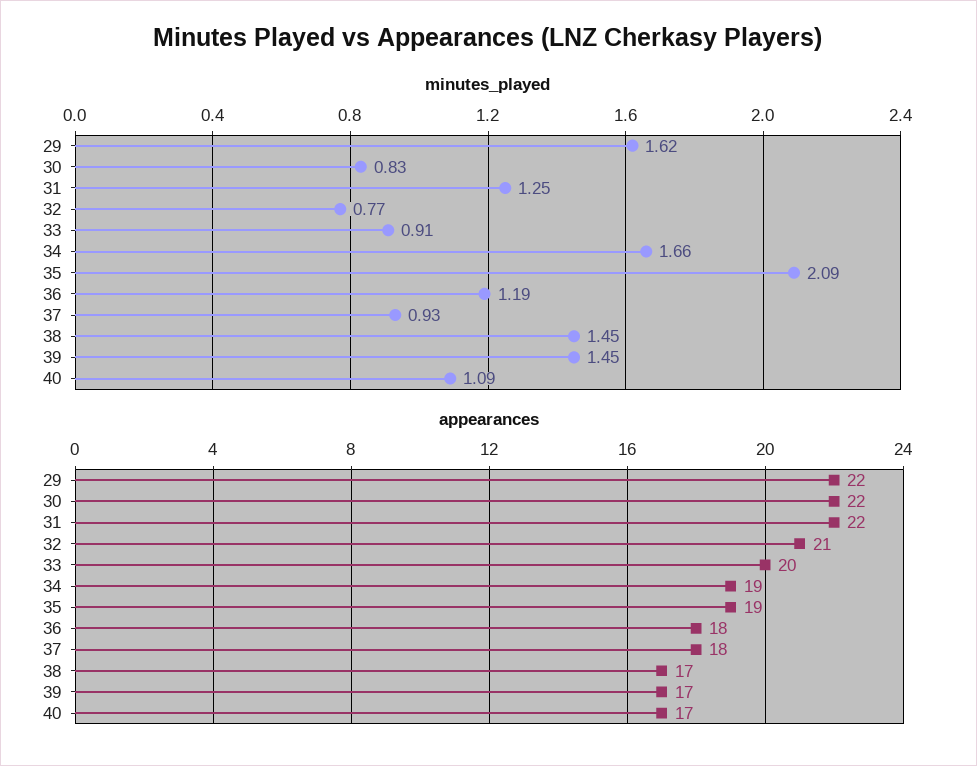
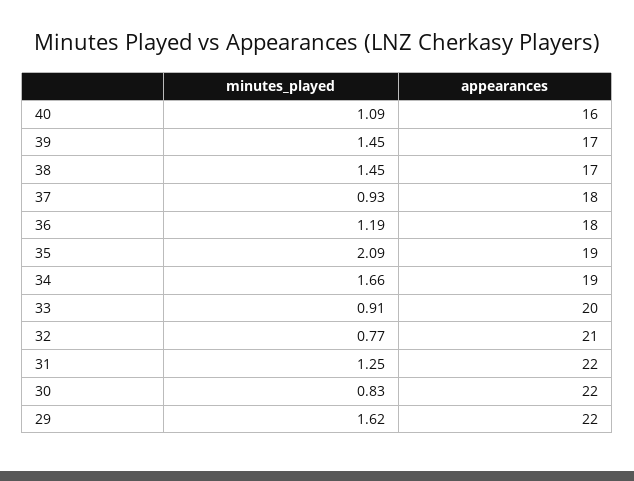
  {
    "minutes_played": {
      "29": 1.62,
      "30": 0.83,
      "31": 1.25,
      "32": 0.77,
      "33": 0.91,
      "34": 1.66,
      "35": 2.09,
      "36": 1.19,
      "37": 0.93,
      "38": 1.45,
      "39": 1.45,
      "40": 1.09
    },
    "appearances": {
      "29": 22,
      "30": 22,
      "31": 22,
      "32": 21,
      "33": 20,
      "34": 19,
      "35": 19,
      "36": 18,
      "37": 18,
      "38": 17,
      "39": 17,
-     "40": 17
+     "40": 16
    }
  }

